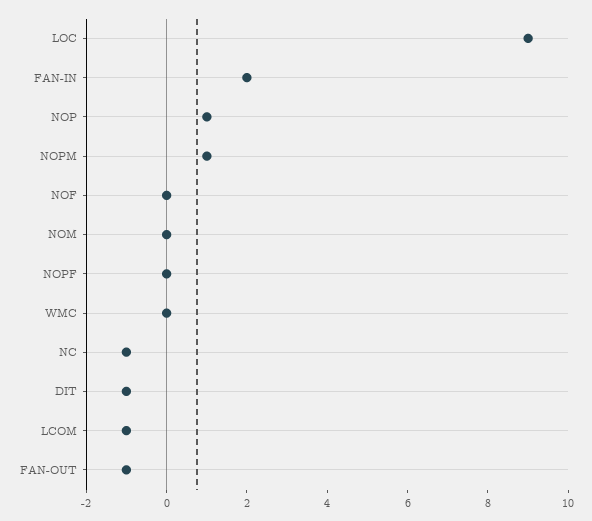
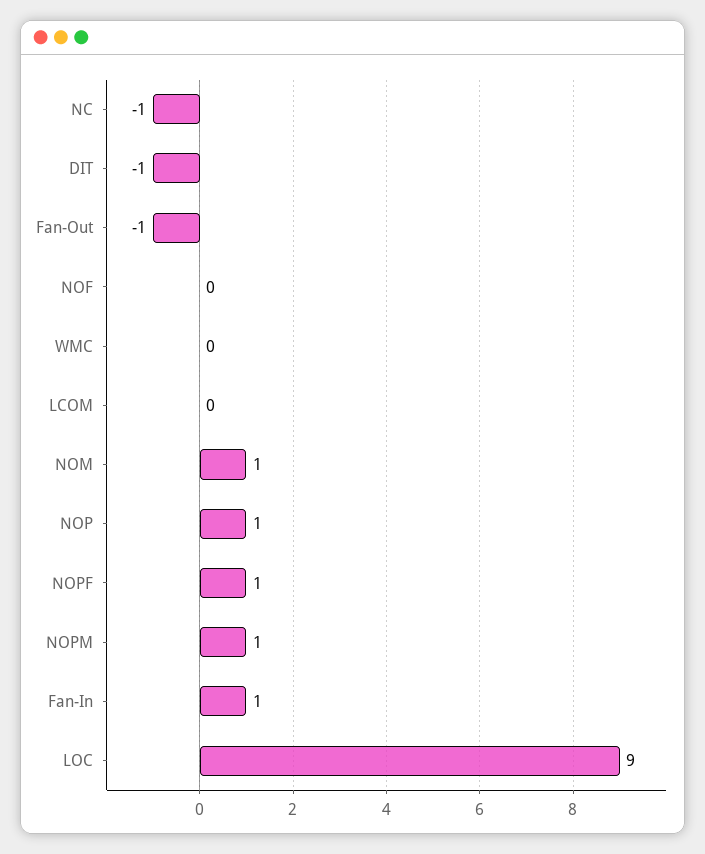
  {
    "LOC": 9,
-   "FAN-IN": 2,
+   "FAN-IN": 1,
    "NOP": 1,
    "NOPM": 1,
    "NOF": 0,
-   "NOM": 0,
+   "NOM": 1,
-   "NOPF": 0,
+   "NOPF": 1,
    "WMC": 0,
    "NC": -1,
    "DIT": -1,
-   "LCOM": -1,
+   "LCOM": 0,
    "FAN-OUT": -1
  }

